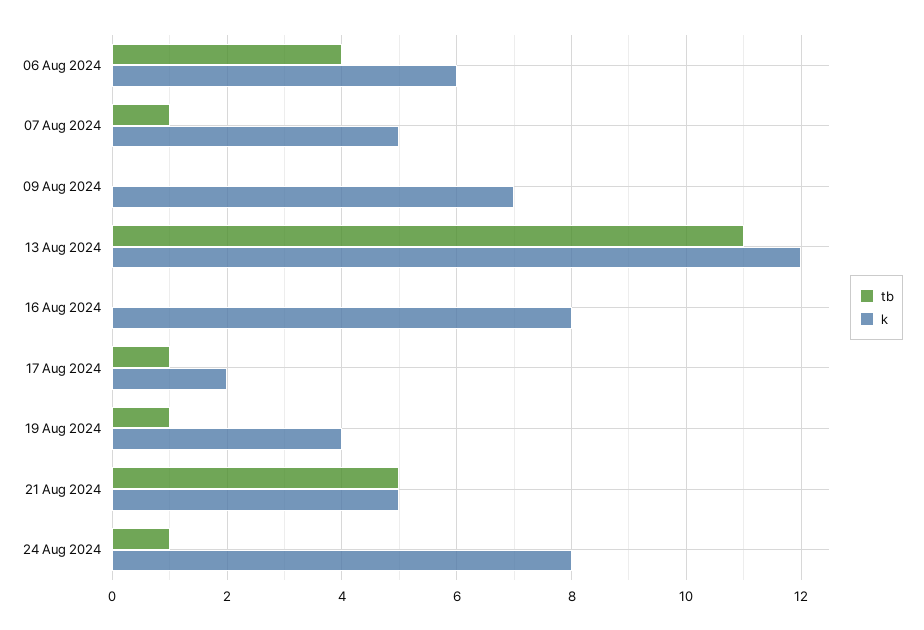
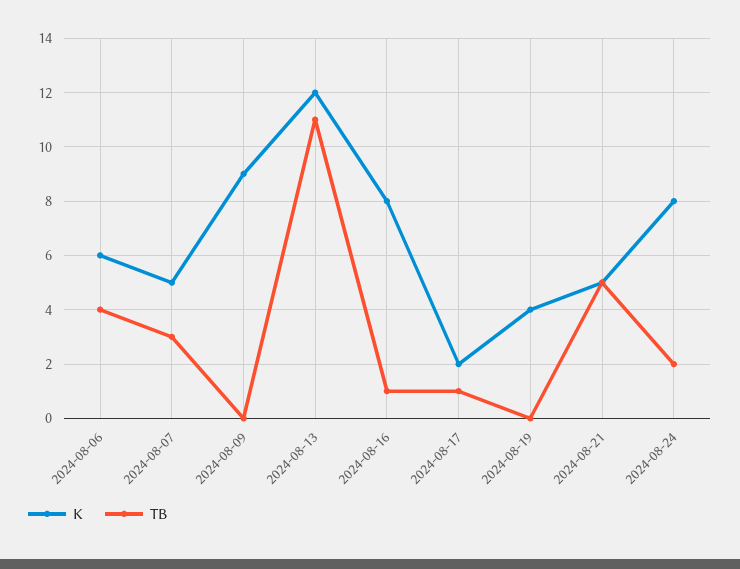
  {
    "tb": {
      "06 Aug 2024": 4,
-     "07 Aug 2024": 1,
+     "07 Aug 2024": 3,
      "09 Aug 2024": 0,
      "13 Aug 2024": 11,
-     "16 Aug 2024": 0,
+     "16 Aug 2024": 1,
      "17 Aug 2024": 1,
-     "19 Aug 2024": 1,
+     "19 Aug 2024": 0,
      "21 Aug 2024": 5,
-     "24 Aug 2024": 1
+     "24 Aug 2024": 2
    },
    "k": {
      "06 Aug 2024": 6,
      "07 Aug 2024": 5,
-     "09 Aug 2024": 7,
+     "09 Aug 2024": 9,
      "13 Aug 2024": 12,
      "16 Aug 2024": 8,
      "17 Aug 2024": 2,
      "19 Aug 2024": 4,
      "21 Aug 2024": 5,
      "24 Aug 2024": 8
    }
  }

